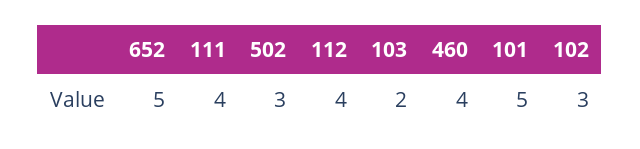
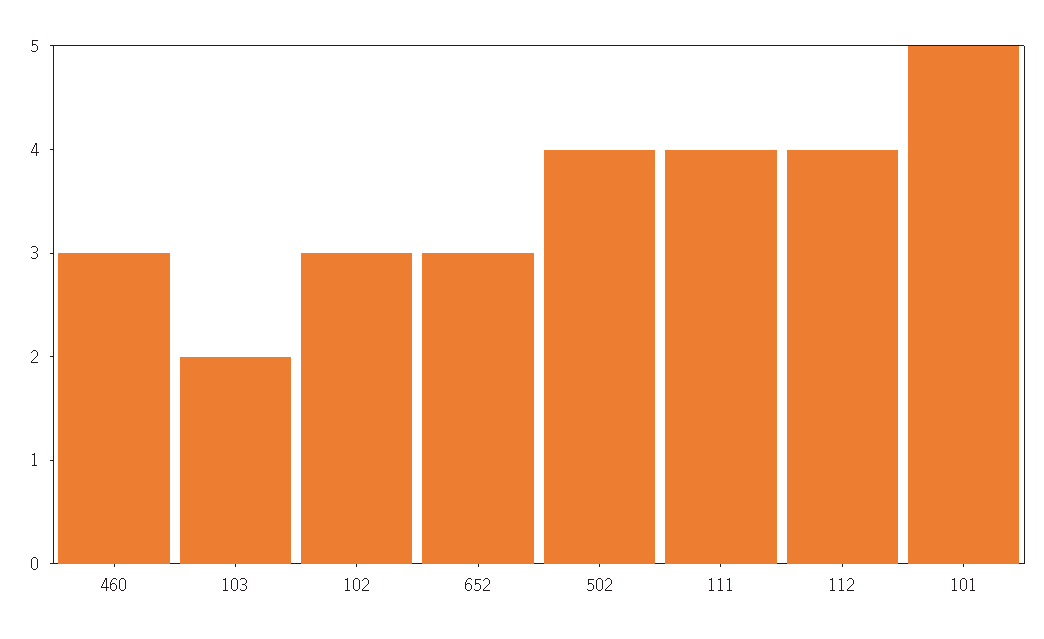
  {
-   "652": 5,
+   "652": 3,
    "111": 4,
-   "502": 3,
+   "502": 4,
    "112": 4,
    "103": 2,
-   "460": 4,
+   "460": 3,
    "101": 5,
    "102": 3
  }

